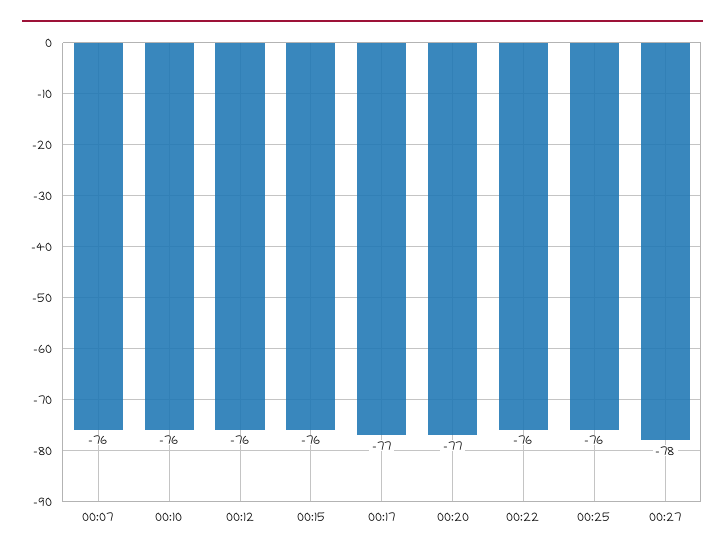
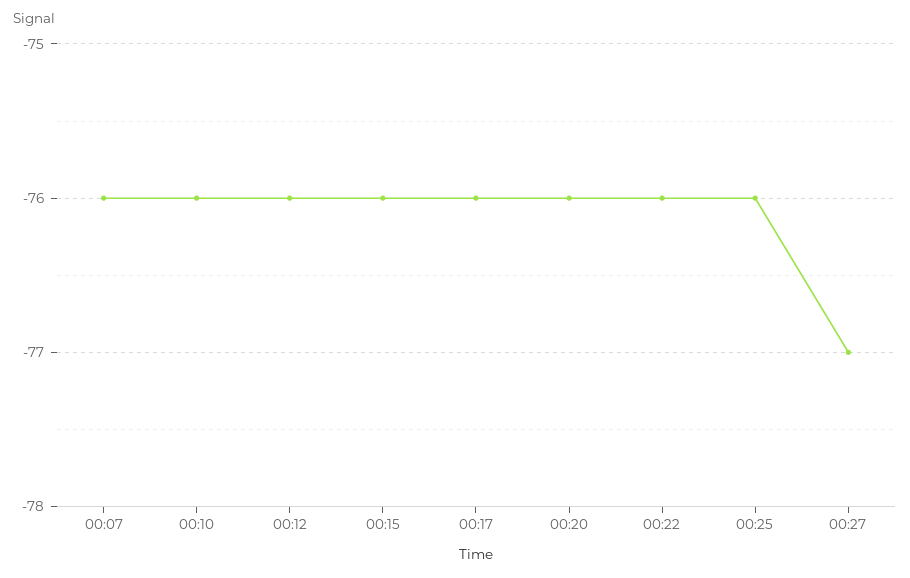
  {
    "00:07": -76,
    "00:10": -76,
    "00:12": -76,
    "00:15": -76,
-   "00:17": -77,
+   "00:17": -76,
-   "00:20": -77,
+   "00:20": -76,
    "00:22": -76,
    "00:25": -76,
-   "00:27": -78
+   "00:27": -77
  }

